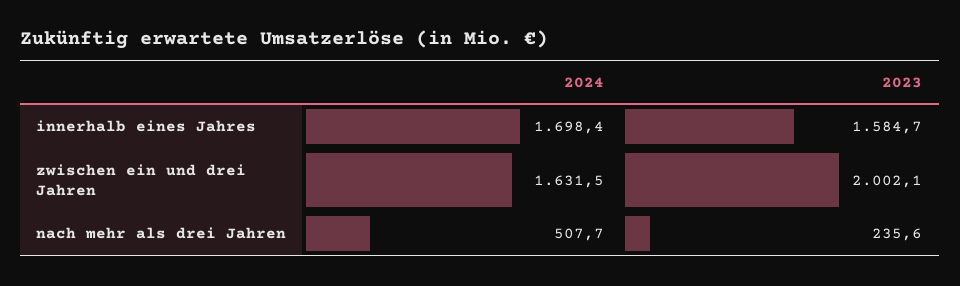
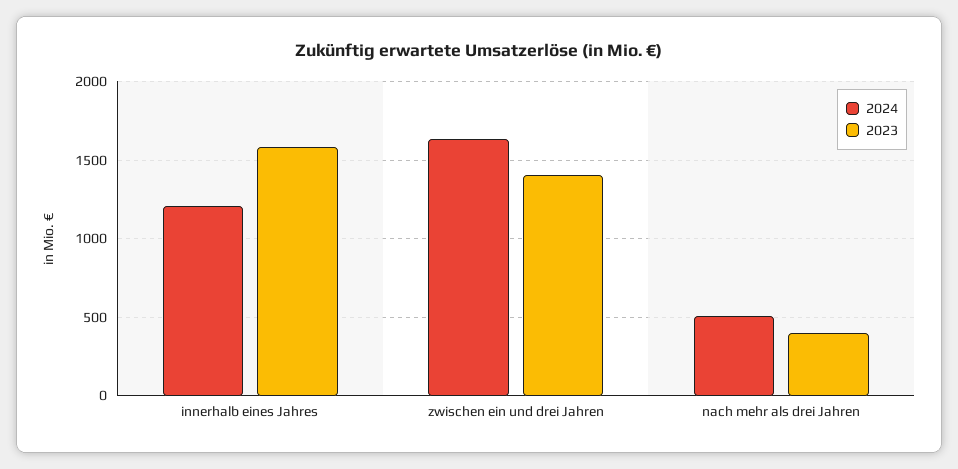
  {
    "2024": {
-     "innerhalb eines Jahres": 1698.4,
+     "innerhalb eines Jahres": 1200,
      "zwischen ein und drei Jahren": 1631.5,
      "nach mehr als drei Jahren": 507.7
    },
    "2023": {
      "innerhalb eines Jahres": 1584.7,
-     "zwischen ein und drei Jahren": 2002.1,
+     "zwischen ein und drei Jahren": 1400,
-     "nach mehr als drei Jahren": 235.6
+     "nach mehr als drei Jahren": 400
    }
  }

